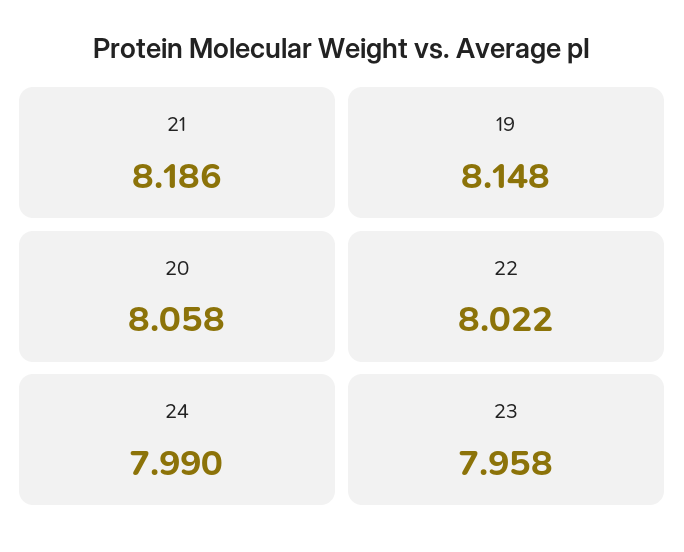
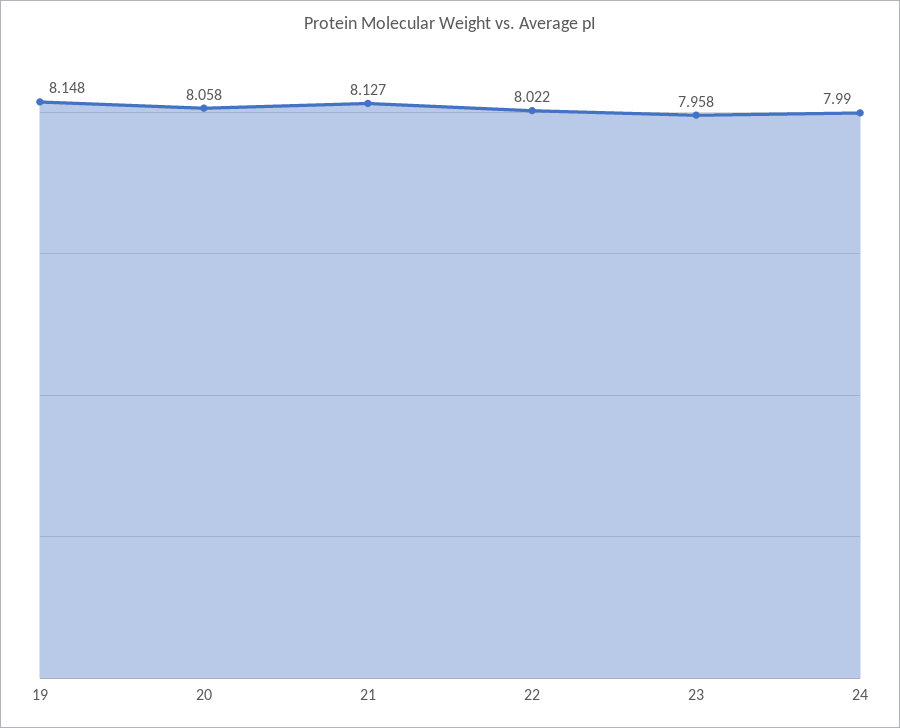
  {
-   "21": 8.186,
+   "21": 8.127,
    "19": 8.148,
    "20": 8.058,
    "22": 8.022,
    "24": 7.99,
    "23": 7.958
  }

